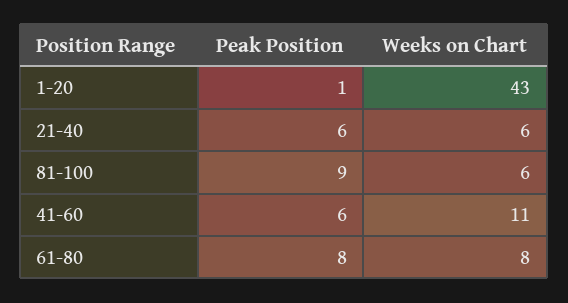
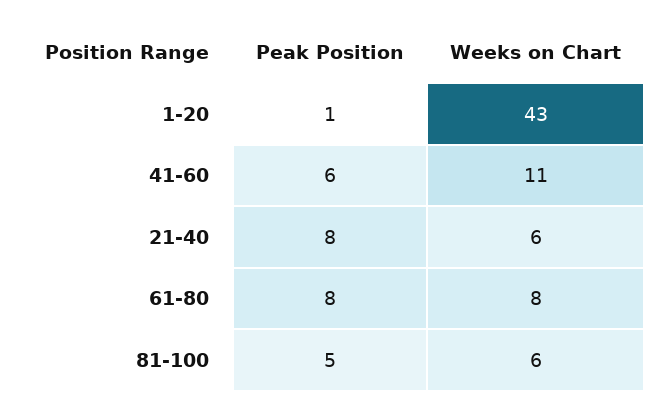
  {
    "Peak Position": {
      "1-20": 1,
-     "21-40": 6,
+     "21-40": 8,
-     "81-100": 9,
+     "81-100": 5,
      "41-60": 6,
      "61-80": 8
    },
    "Weeks on Chart": {
      "1-20": 43,
      "21-40": 6,
      "81-100": 6,
      "41-60": 11,
      "61-80": 8
    }
  }

